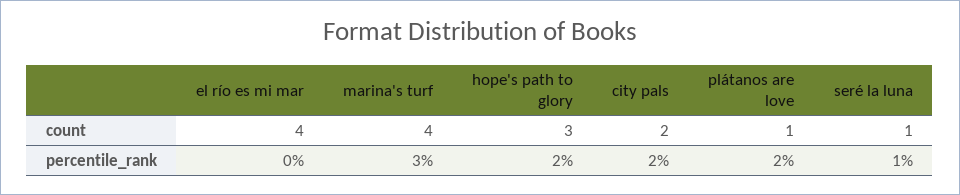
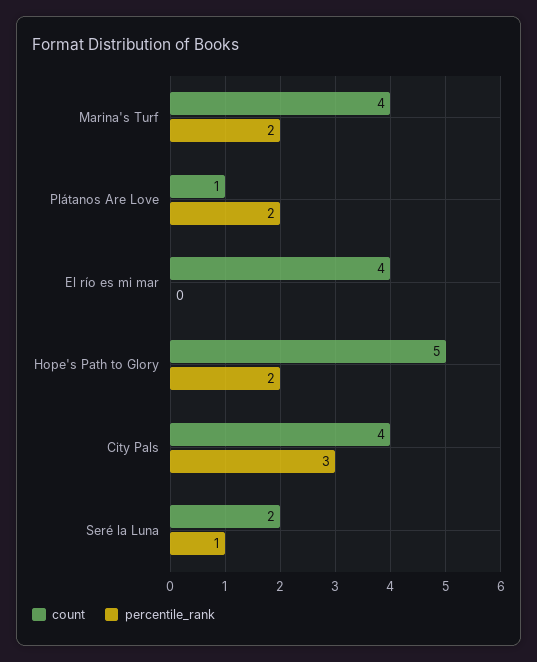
  {
    "count": {
      "el río es mi mar": 4,
      "marina's turf": 4,
-     "hope's path to glory": 3,
+     "hope's path to glory": 5,
-     "city pals": 2,
+     "city pals": 4,
      "plátanos are love": 1,
-     "seré la luna": 1
+     "seré la luna": 2
    },
    "percentile_rank": {
      "el río es mi mar": 0,
-     "marina's turf": 3,
+     "marina's turf": 2,
      "hope's path to glory": 2,
-     "city pals": 2,
+     "city pals": 3,
      "plátanos are love": 2,
      "seré la luna": 1
    }
  }

